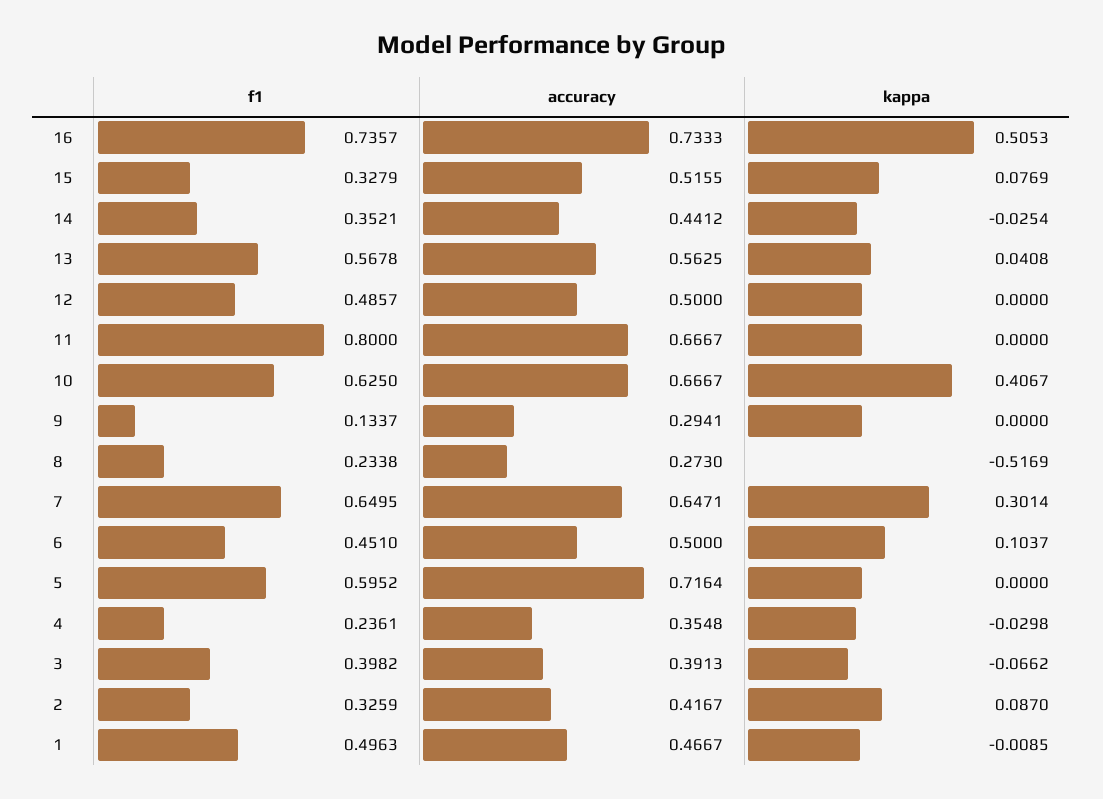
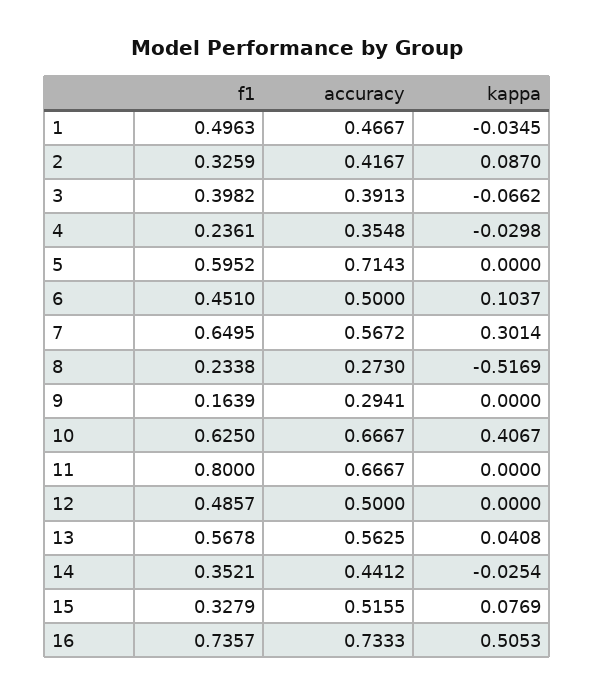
  {
    "f1": {
      "16": 0.7357,
      "15": 0.3279,
      "14": 0.3521,
      "13": 0.5678,
      "12": 0.4857,
      "11": 0.8,
      "10": 0.625,
-     "9": 0.1337,
+     "9": 0.1639,
      "8": 0.2338,
      "7": 0.6495,
      "6": 0.451,
      "5": 0.5952,
      "4": 0.2361,
      "3": 0.3982,
      "2": 0.3259,
      "1": 0.4963
    },
    "accuracy": {
      "16": 0.7333,
      "15": 0.5155,
      "14": 0.4412,
      "13": 0.5625,
      "12": 0.5,
      "11": 0.6667,
      "10": 0.6667,
      "9": 0.2941,
      "8": 0.273,
-     "7": 0.6471,
+     "7": 0.5672,
      "6": 0.5,
-     "5": 0.7164,
+     "5": 0.7143,
      "4": 0.3548,
      "3": 0.3913,
      "2": 0.4167,
      "1": 0.4667
    },
    "kappa": {
      "16": 0.5053,
      "15": 0.0769,
      "14": -0.0254,
      "13": 0.0408,
      "12": 0,
      "11": 0,
      "10": 0.4067,
      "9": 0,
      "8": -0.5169,
      "7": 0.3014,
      "6": 0.1037,
      "5": 0,
      "4": -0.0298,
      "3": -0.0662,
      "2": 0.087,
-     "1": -0.0085
+     "1": -0.0345
    }
  }

